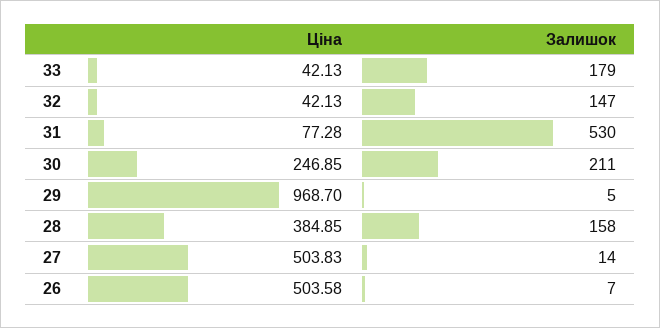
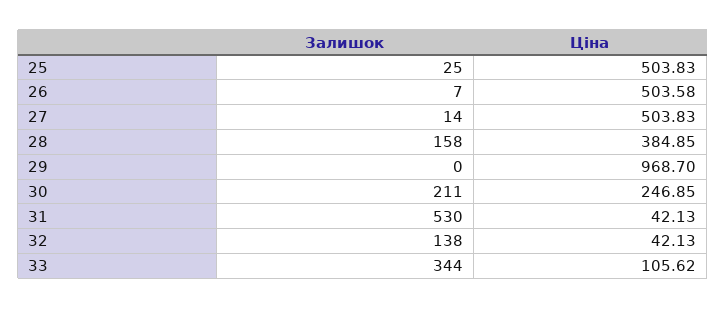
  {
    "Ціна": {
-     "33": 42.13,
+     "33": 105.62,
      "32": 42.13,
-     "31": 77.28,
+     "31": 42.13,
      "30": 246.85,
      "29": 968.7,
      "28": 384.85,
      "27": 503.83,
-     "26": 503.58
+     "26": 503.58,
+     "25": 503.83
    },
    "Залишок": {
-     "33": 179,
+     "33": 344,
-     "32": 147,
+     "32": 138,
      "31": 530,
      "30": 211,
-     "29": 5,
+     "29": 0,
      "28": 158,
      "27": 14,
-     "26": 7
+     "26": 7,
+     "25": 25
    }
  }

